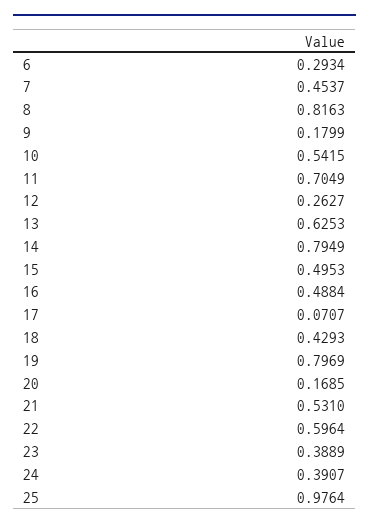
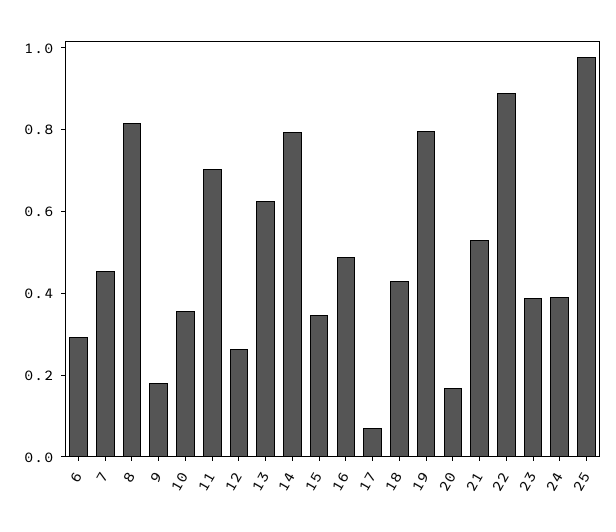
  {
    "6": 0.2934,
    "7": 0.4537,
    "8": 0.8163,
    "9": 0.1799,
-   "10": 0.5415,
+   "10": 0.35,
    "11": 0.7049,
    "12": 0.2627,
    "13": 0.6253,
    "14": 0.7949,
-   "15": 0.4953,
+   "15": 0.35,
    "16": 0.4884,
    "17": 0.0707,
    "18": 0.4293,
    "19": 0.7969,
    "20": 0.1685,
    "21": 0.531,
-   "22": 0.5964,
+   "22": 0.9,
    "23": 0.3889,
    "24": 0.3907,
    "25": 0.9764
  }

